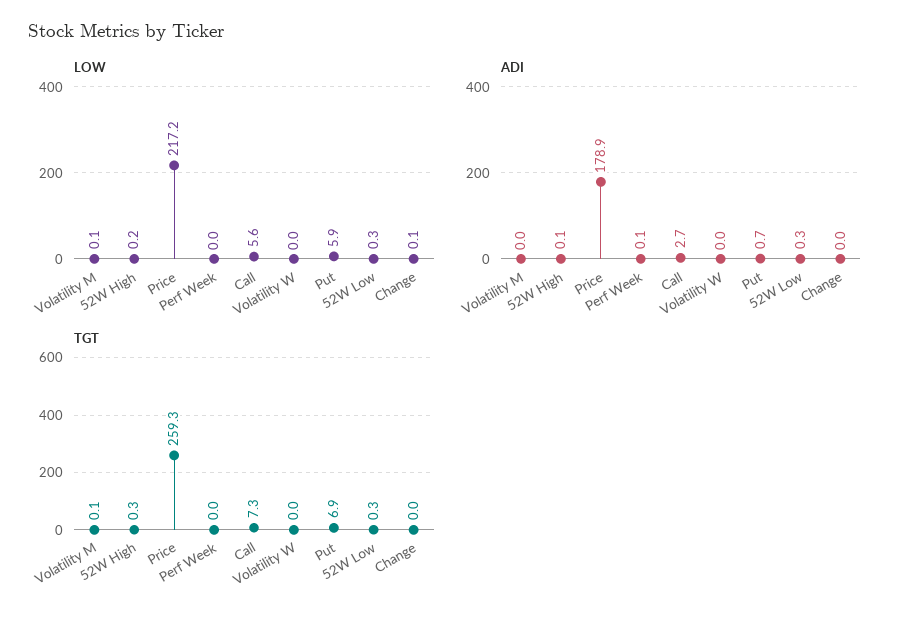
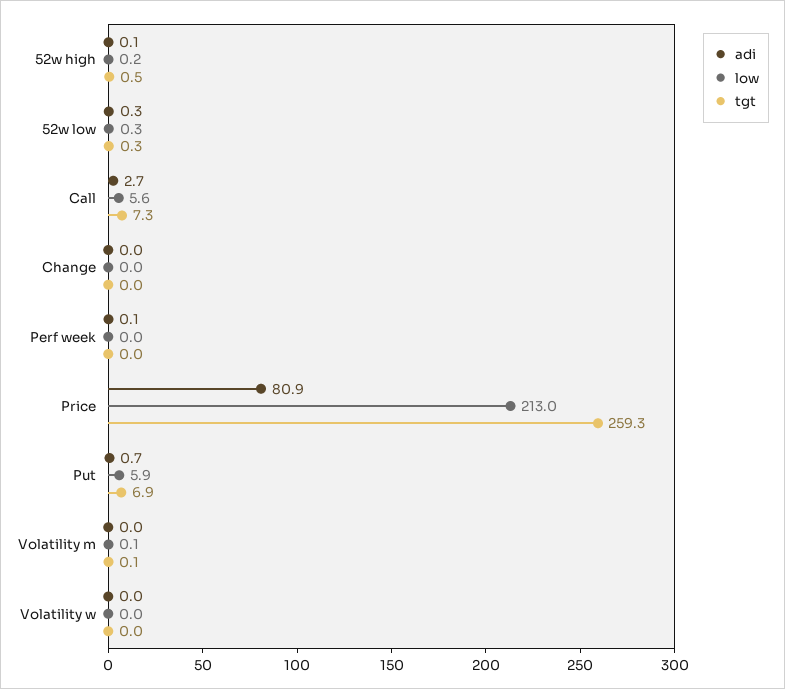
  {
    "LOW": {
      "Volatility M": 0.1,
      "52W High": 0.2,
-     "Price": 217.2,
+     "Price": 213,
      "Perf Week": 0,
      "Call": 5.6,
      "Volatility W": 0,
      "Put": 5.9,
      "52W Low": 0.3,
-     "Change": 0.1
+     "Change": 0
    },
    "ADI": {
      "Volatility M": 0,
      "52W High": 0.1,
-     "Price": 178.9,
+     "Price": 80.9,
      "Perf Week": 0.1,
      "Call": 2.7,
      "Volatility W": 0,
      "Put": 0.7,
      "52W Low": 0.3,
      "Change": 0
    },
    "TGT": {
      "Volatility M": 0.1,
-     "52W High": 0.3,
+     "52W High": 0.5,
      "Price": 259.3,
      "Perf Week": 0,
      "Call": 7.3,
      "Volatility W": 0,
      "Put": 6.9,
      "52W Low": 0.3,
      "Change": 0
    }
  }

